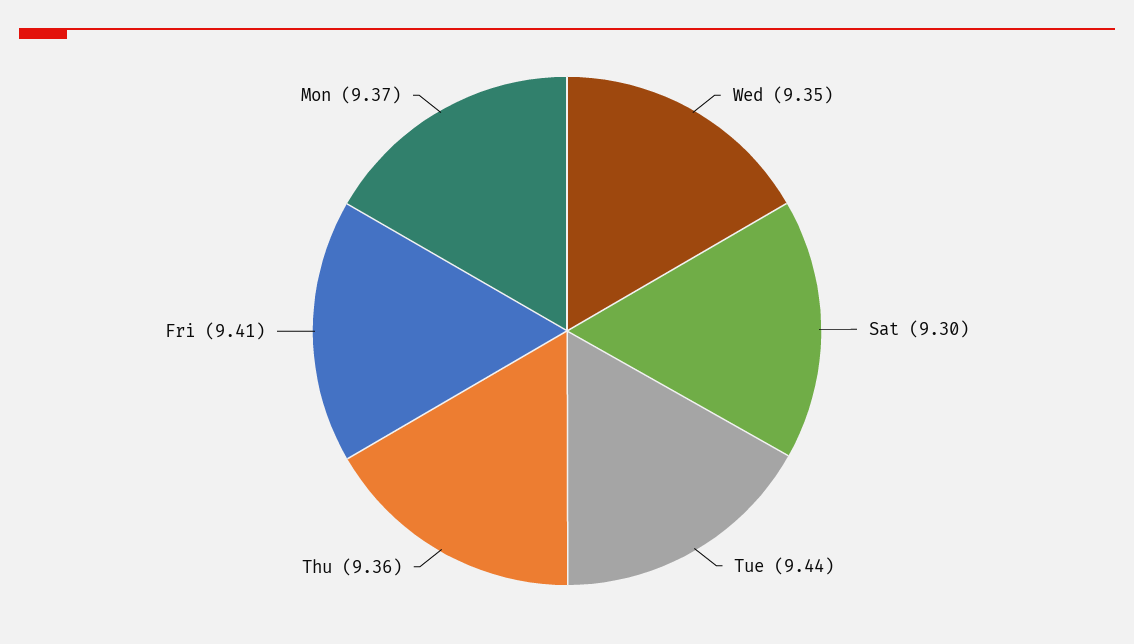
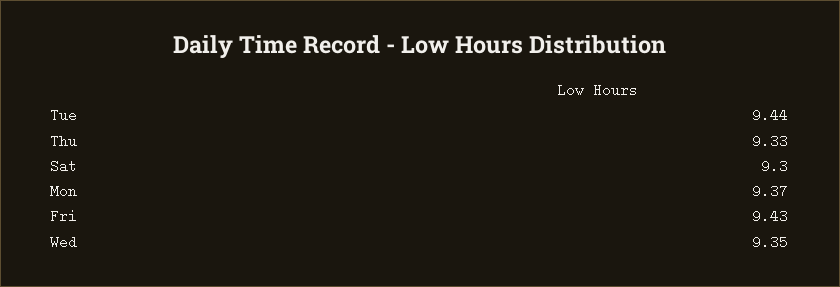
  {
    "Wed": 9.35,
    "Sat": 9.3,
    "Tue": 9.44,
-   "Thu": 9.36,
+   "Thu": 9.33,
-   "Fri": 9.41,
+   "Fri": 9.43,
    "Mon": 9.37
  }

